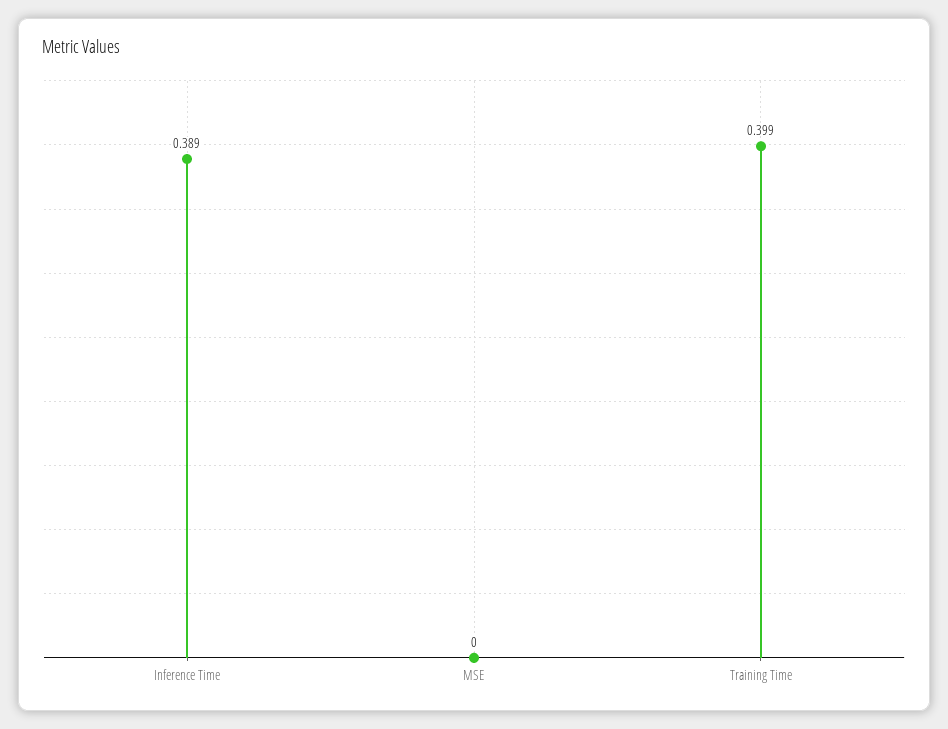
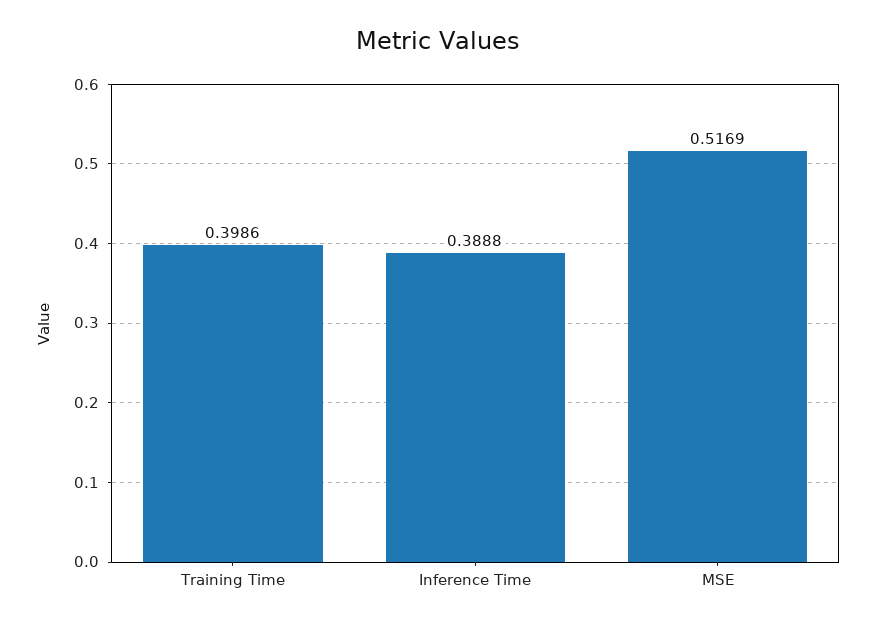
  {
    "Inference Time": 0.3888,
-   "MSE": 0,
+   "MSE": 0.5169,
    "Training Time": 0.3986
  }

